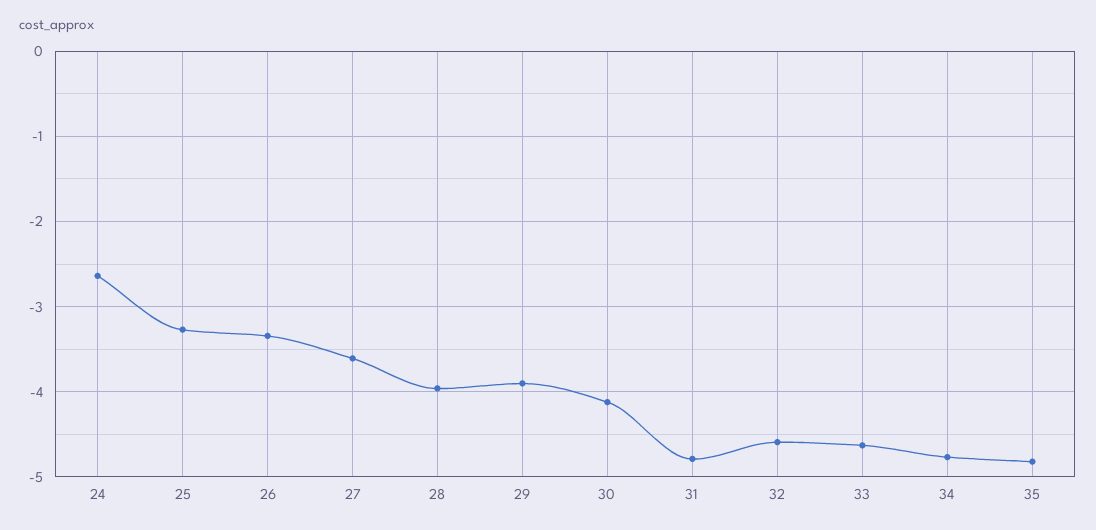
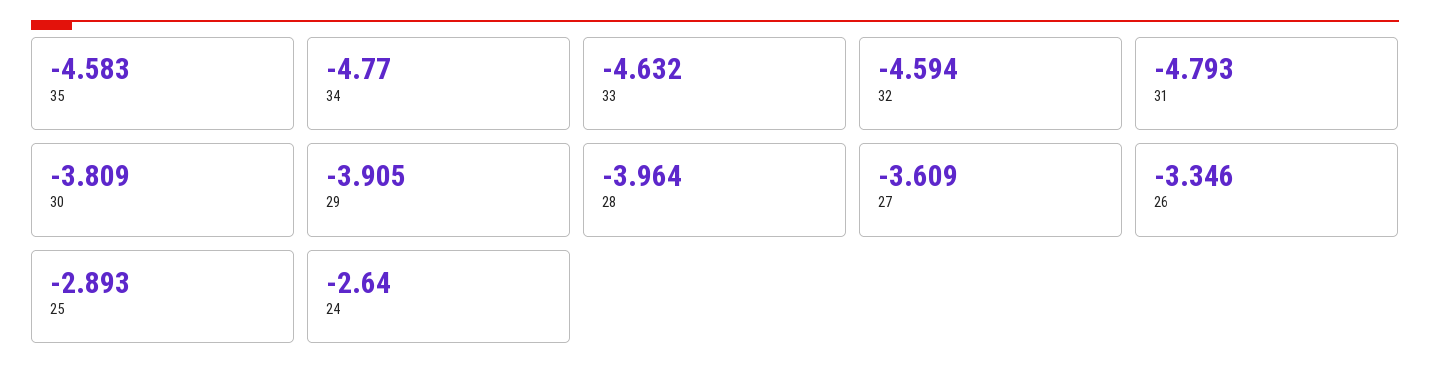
  {
    "24": -2.64,
-   "25": -3.3,
+   "25": -2.893,
    "26": -3.346,
    "27": -3.609,
    "28": -3.964,
    "29": -3.905,
-   "30": -4.1,
+   "30": -3.809,
    "31": -4.793,
    "32": -4.594,
    "33": -4.632,
    "34": -4.77,
-   "35": -4.8
+   "35": -4.583
  }

